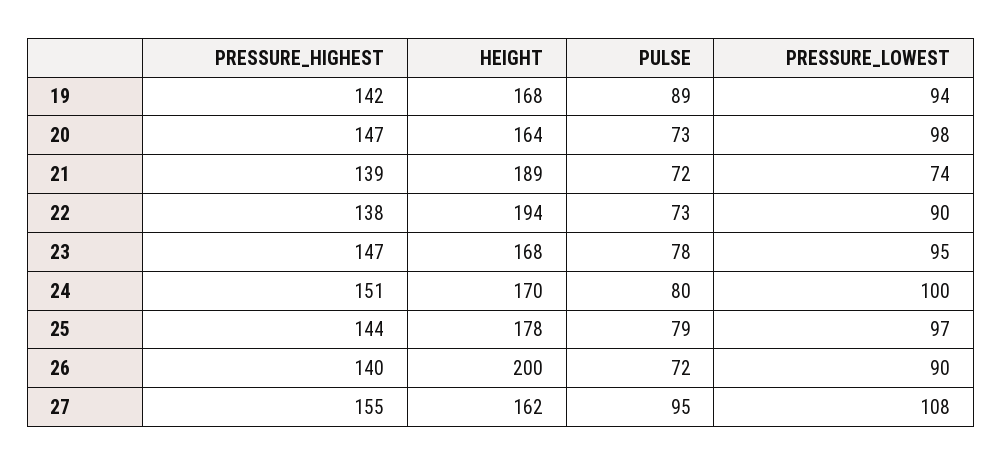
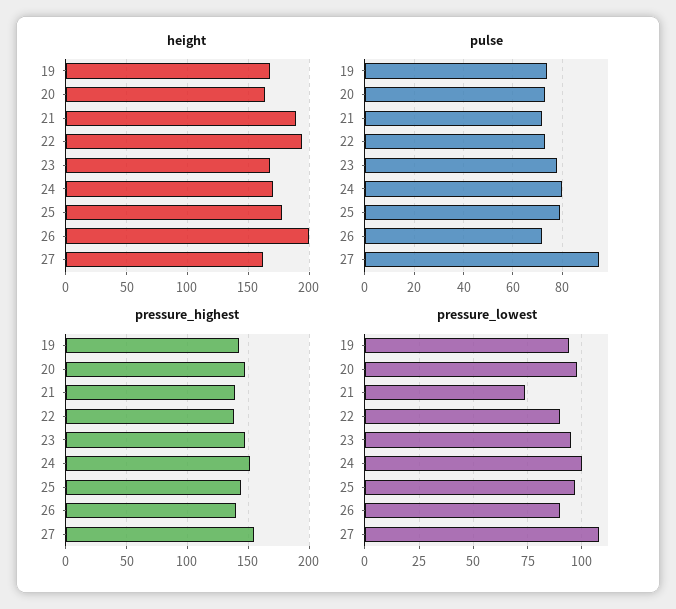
  {
    "PRESSURE_HIGHEST": {
      "19": 142,
      "20": 147,
      "21": 139,
      "22": 138,
      "23": 147,
      "24": 151,
      "25": 144,
      "26": 140,
      "27": 155
    },
    "HEIGHT": {
      "19": 168,
      "20": 164,
      "21": 189,
      "22": 194,
      "23": 168,
      "24": 170,
      "25": 178,
      "26": 200,
      "27": 162
    },
    "PULSE": {
-     "19": 89,
+     "19": 75,
      "20": 73,
      "21": 72,
      "22": 73,
      "23": 78,
      "24": 80,
      "25": 79,
      "26": 72,
      "27": 95
    },
    "PRESSURE_LOWEST": {
      "19": 94,
      "20": 98,
      "21": 74,
      "22": 90,
      "23": 95,
      "24": 100,
      "25": 97,
      "26": 90,
      "27": 108
    }
  }

